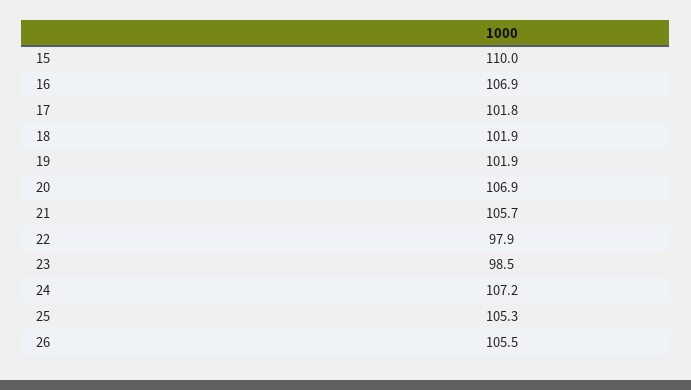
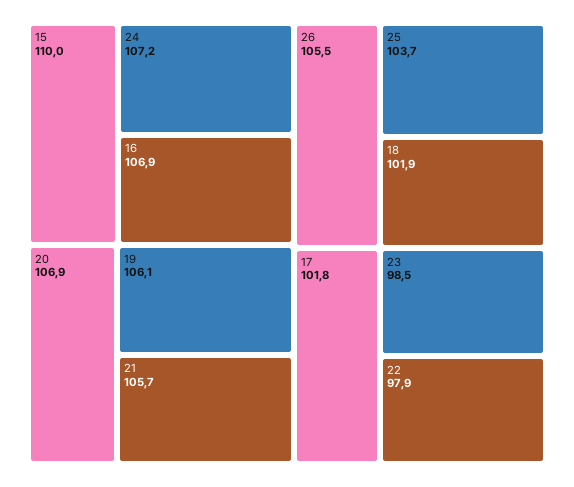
  {
    "15": 110,
    "16": 106.9,
    "17": 101.8,
    "18": 101.9,
-   "19": 101.9,
+   "19": 106.1,
    "20": 106.9,
    "21": 105.7,
    "22": 97.9,
    "23": 98.5,
    "24": 107.2,
-   "25": 105.3,
+   "25": 103.7,
    "26": 105.5
  }

